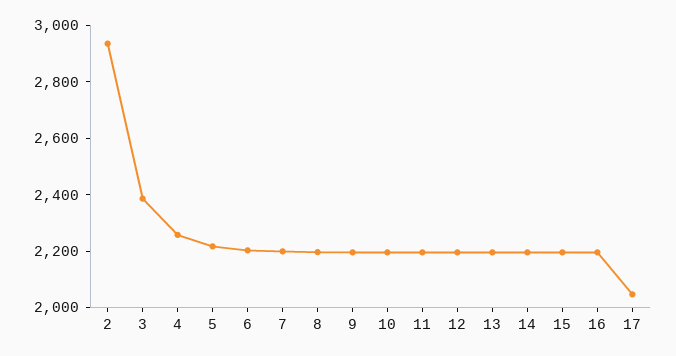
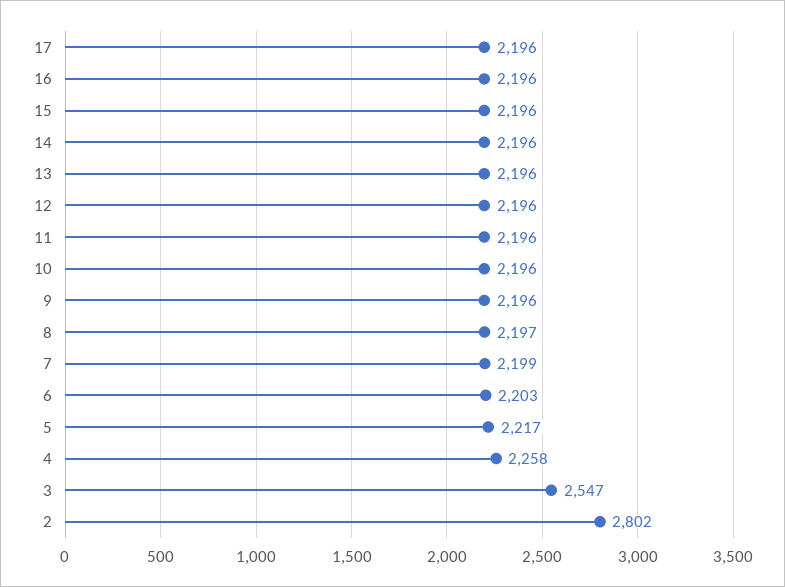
  {
-   "2": 2950,
+   "2": 2802,
-   "3": 2400,
+   "3": 2547,
    "4": 2258,
    "5": 2217,
    "6": 2203,
    "7": 2199,
    "8": 2197,
    "9": 2196,
    "10": 2196,
    "11": 2196,
    "12": 2196,
    "13": 2196,
    "14": 2196,
    "15": 2196,
    "16": 2196,
-   "17": 2050
+   "17": 2196
  }

